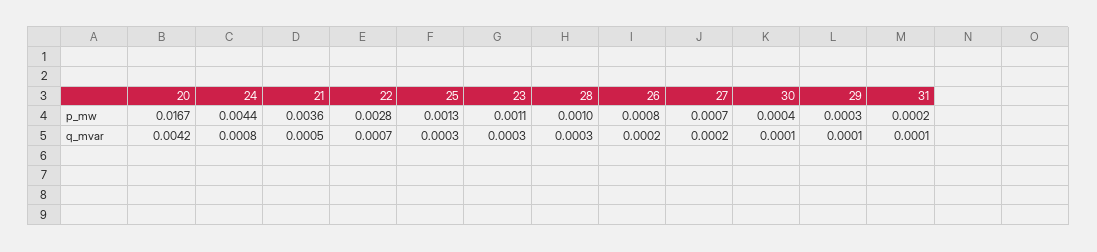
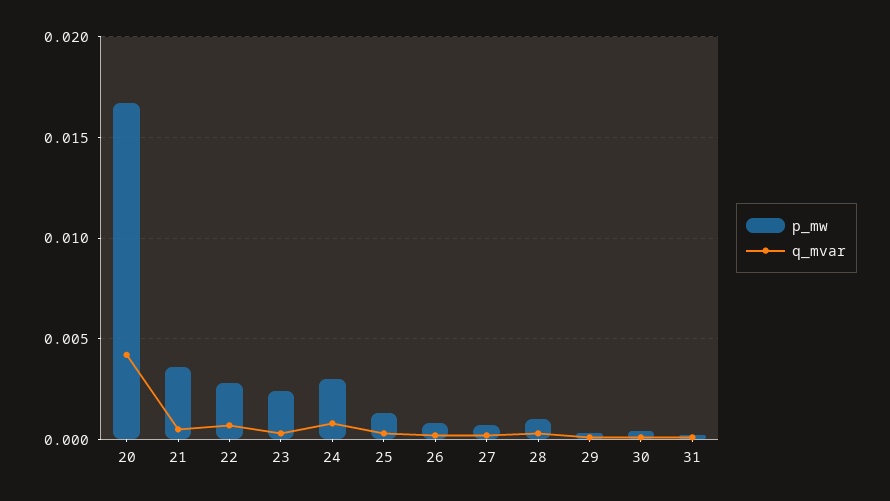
  {
    "p_mw": {
      "20": 0.0167,
-     "24": 0.0044,
+     "24": 0.003,
      "21": 0.0036,
      "22": 0.0028,
      "25": 0.0013,
-     "23": 0.0011,
+     "23": 0.0025,
      "28": 0.001,
      "26": 0.0008,
      "27": 0.0007,
      "30": 0.0004,
      "29": 0.0003,
      "31": 0.0002
    },
    "q_mvar": {
      "20": 0.0042,
      "24": 0.0008,
      "21": 0.0005,
      "22": 0.0007,
      "25": 0.0003,
      "23": 0.0003,
      "28": 0.0003,
      "26": 0.0002,
      "27": 0.0002,
      "30": 0.0001,
      "29": 0.0001,
      "31": 0.0001
    }
  }

